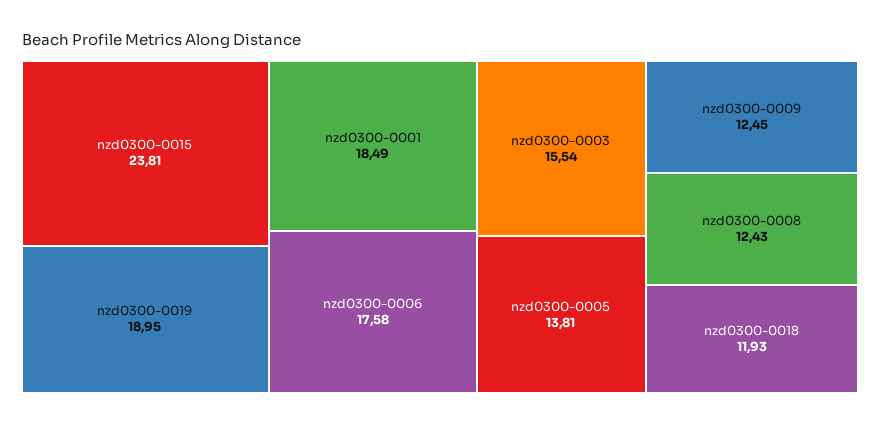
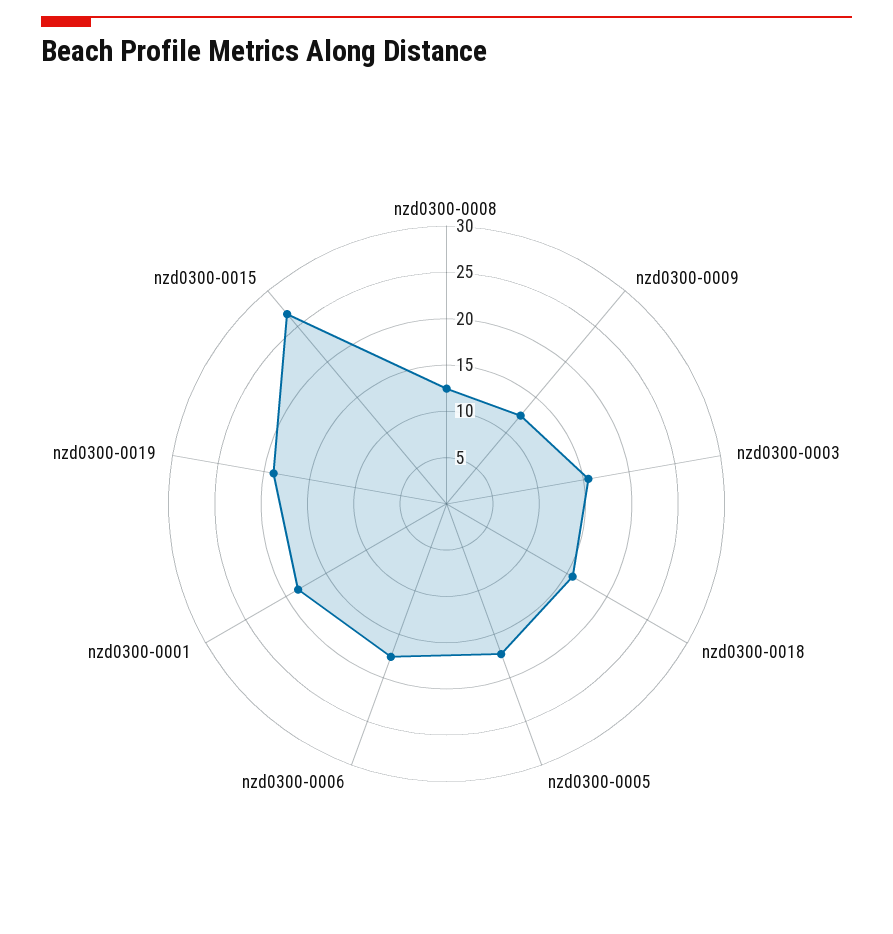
  {
-   "nzd0300-0015": 23.81,
+   "nzd0300-0015": 27,
    "nzd0300-0019": 18.95,
    "nzd0300-0001": 18.49,
    "nzd0300-0006": 17.58,
    "nzd0300-0003": 15.54,
-   "nzd0300-0005": 13.81,
+   "nzd0300-0005": 17,
    "nzd0300-0009": 12.45,
    "nzd0300-0008": 12.43,
-   "nzd0300-0018": 11.93
+   "nzd0300-0018": 16
  }

